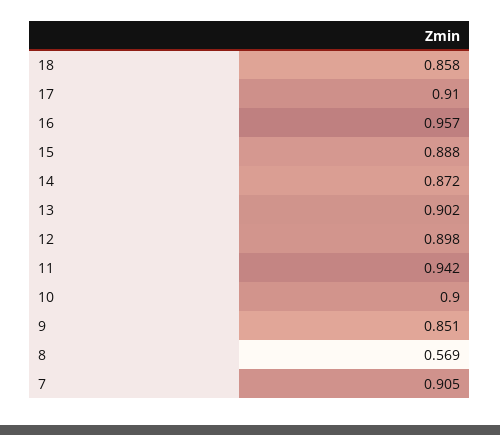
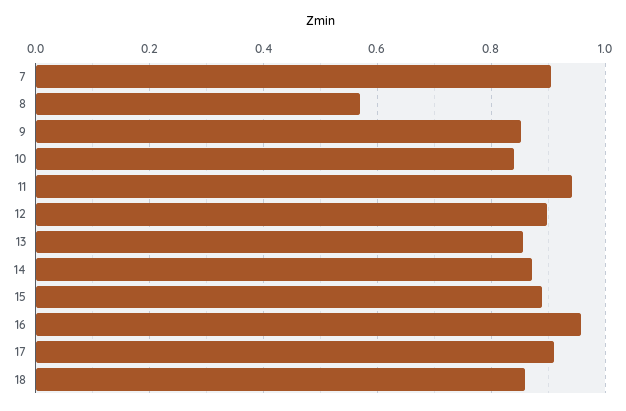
  {
    "18": 0.858,
    "17": 0.91,
    "16": 0.957,
    "15": 0.888,
    "14": 0.872,
-   "13": 0.902,
+   "13": 0.86,
    "12": 0.898,
    "11": 0.942,
-   "10": 0.9,
+   "10": 0.84,
    "9": 0.851,
    "8": 0.569,
    "7": 0.905
  }

